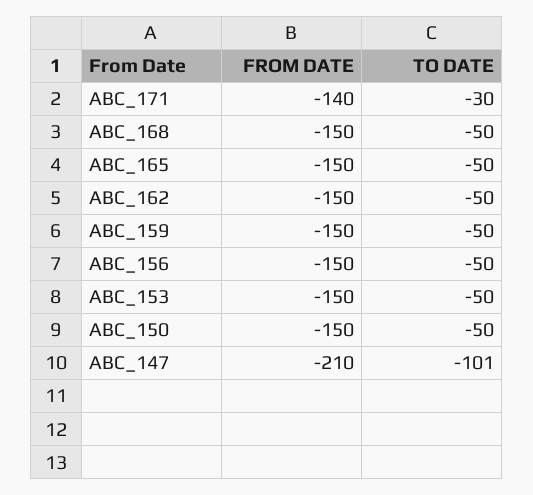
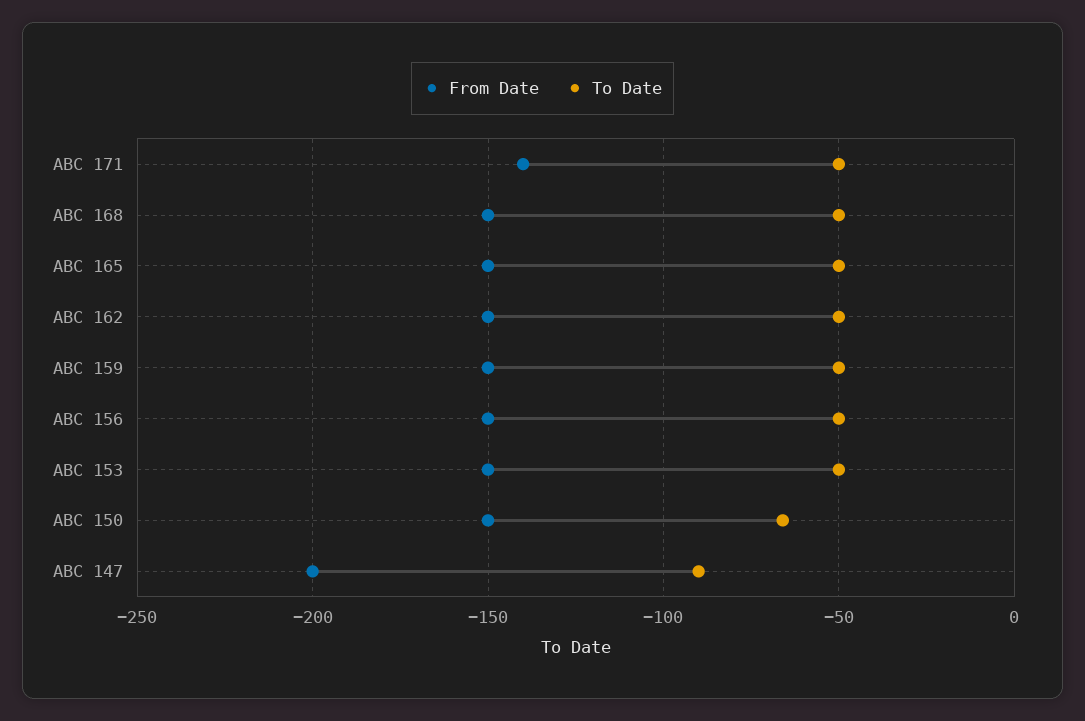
  {
    "FROM DATE": {
      "ABC_171": -140,
      "ABC_168": -150,
      "ABC_165": -150,
      "ABC_162": -150,
      "ABC_159": -150,
      "ABC_156": -150,
      "ABC_153": -150,
      "ABC_150": -150,
-     "ABC_147": -210
+     "ABC_147": -200
    },
    "TO DATE": {
-     "ABC_171": -30,
+     "ABC_171": -50,
      "ABC_168": -50,
      "ABC_165": -50,
      "ABC_162": -50,
      "ABC_159": -50,
      "ABC_156": -50,
      "ABC_153": -50,
-     "ABC_150": -50,
+     "ABC_150": -65,
-     "ABC_147": -101
+     "ABC_147": -90
    }
  }

